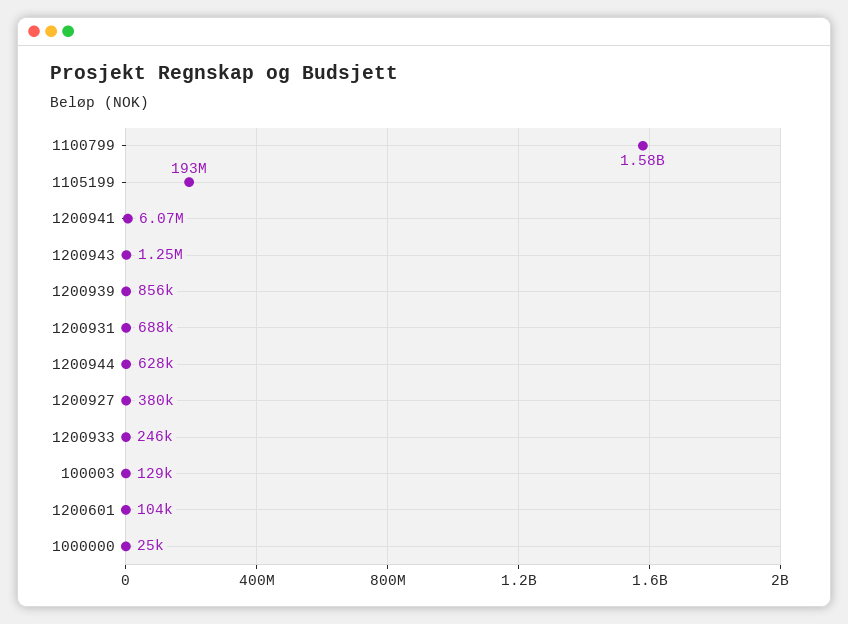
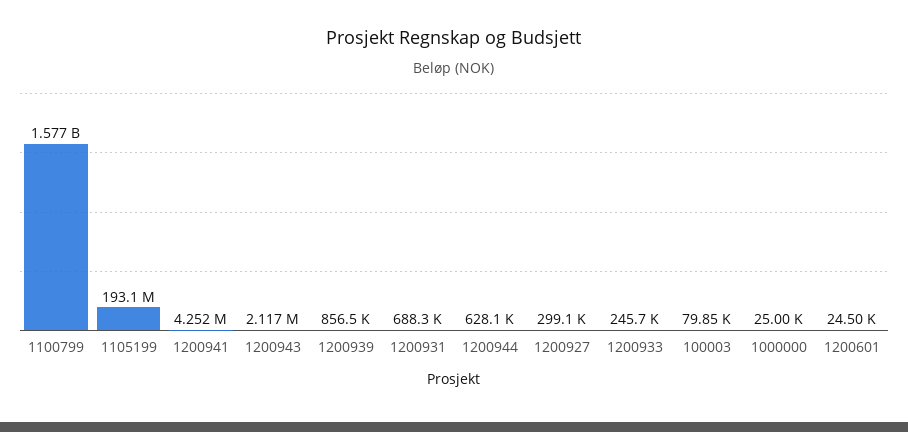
  {
    "1100799": 1577000000,
    "1105199": 193100000,
-   "1200941": 6070000,
+   "1200941": 4252000,
-   "1200943": 1250000,
+   "1200943": 2117000,
    "1200939": 856500,
    "1200931": 688300,
    "1200944": 628100,
-   "1200927": 380000,
+   "1200927": 299100,
    "1200933": 245700,
-   "100003": 129000,
+   "100003": 79850,
-   "1200601": 104000,
+   "1200601": 24500,
    "1000000": 25000
  }

